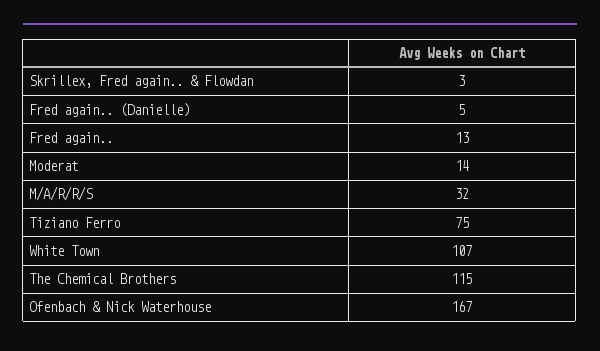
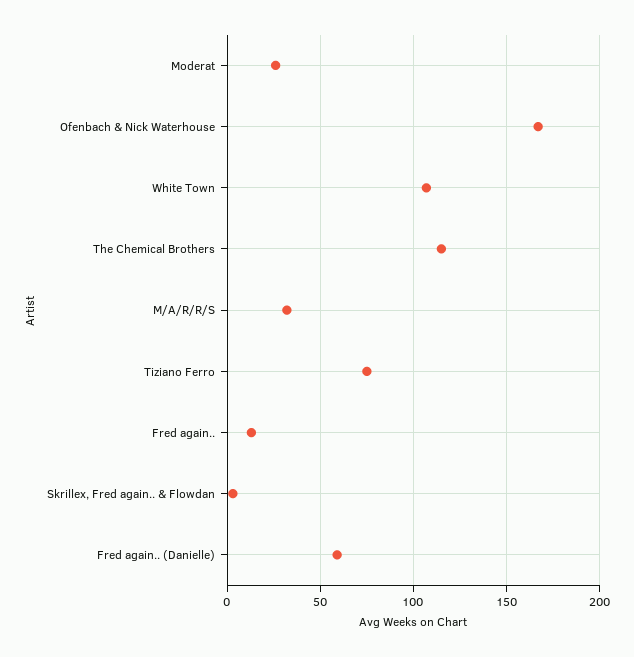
  {
    "Skrillex, Fred again.. & Flowdan": 3,
-   "Fred again.. (Danielle)": 5,
+   "Fred again.. (Danielle)": 60,
    "Fred again..": 13,
-   "Moderat": 14,
+   "Moderat": 25,
    "M/A/R/R/S": 32,
    "Tiziano Ferro": 75,
    "White Town": 107,
    "The Chemical Brothers": 115,
    "Ofenbach & Nick Waterhouse": 167
  }

